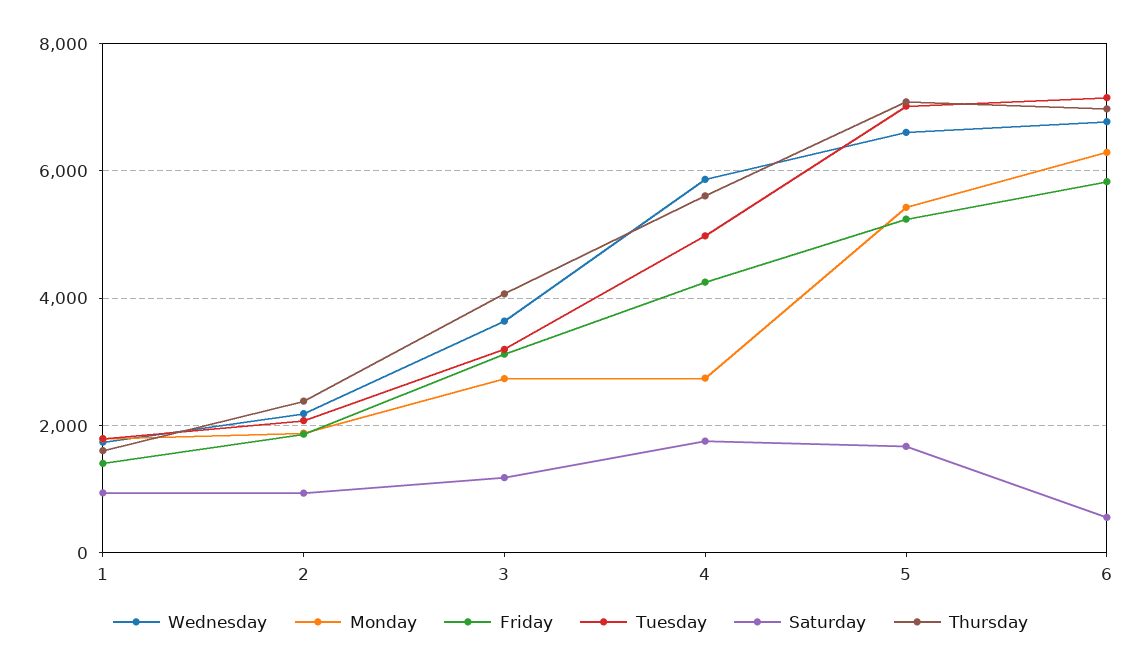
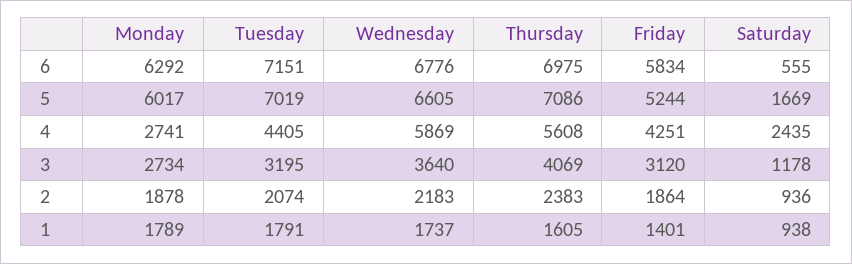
  {
    "Wednesday": {
      "1": 1737,
      "2": 2183,
      "3": 3640,
      "4": 5869,
      "5": 6605,
      "6": 6776
    },
    "Monday": {
      "1": 1789,
      "2": 1878,
      "3": 2734,
      "4": 2741,
-     "5": 5400,
+     "5": 6017,
      "6": 6292
    },
    "Friday": {
      "1": 1401,
      "2": 1864,
      "3": 3120,
      "4": 4251,
      "5": 5244,
      "6": 5834
    },
    "Tuesday": {
      "1": 1791,
      "2": 2074,
      "3": 3195,
-     "4": 5000,
+     "4": 4405,
      "5": 7019,
      "6": 7151
    },
    "Saturday": {
      "1": 938,
      "2": 936,
      "3": 1178,
-     "4": 1800,
+     "4": 2435,
      "5": 1669,
      "6": 555
    },
    "Thursday": {
      "1": 1605,
      "2": 2383,
      "3": 4069,
      "4": 5608,
      "5": 7086,
      "6": 6975
    }
  }

